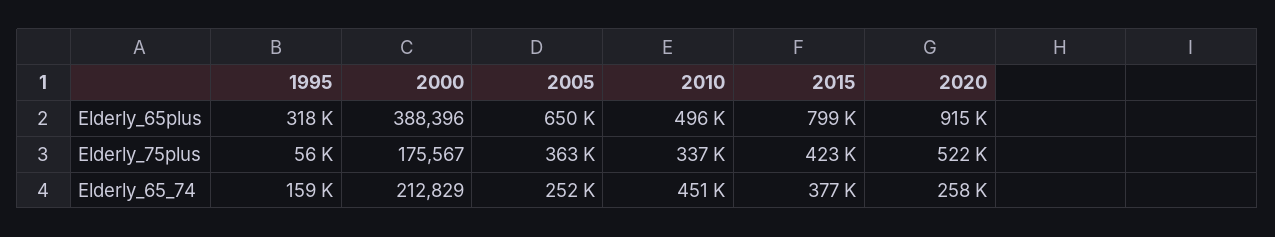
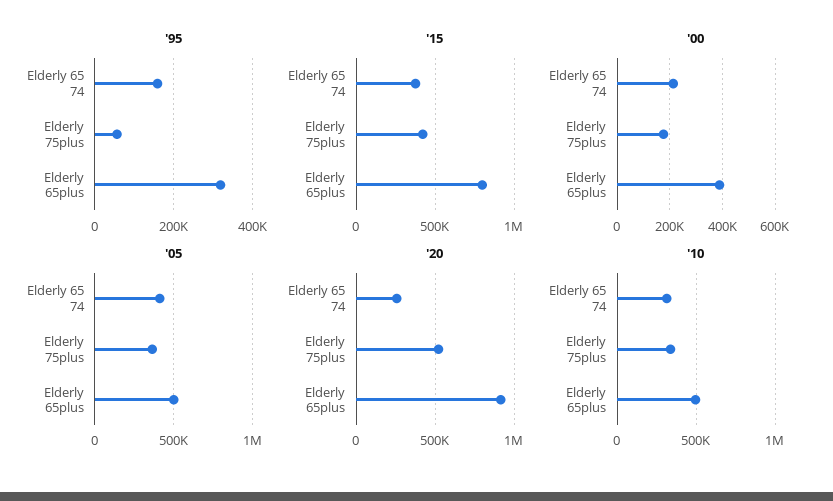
  {
    "1995": {
      "Elderly_65plus": 318000,
      "Elderly_75plus": 56000,
      "Elderly_65_74": 159000
    },
    "2000": {
      "Elderly_65plus": 388396,
      "Elderly_75plus": 175567,
      "Elderly_65_74": 212829
    },
    "2005": {
-     "Elderly_65plus": 650000,
+     "Elderly_65plus": 500000,
      "Elderly_75plus": 363000,
-     "Elderly_65_74": 252000
+     "Elderly_65_74": 400000
    },
    "2010": {
      "Elderly_65plus": 496000,
      "Elderly_75plus": 337000,
-     "Elderly_65_74": 451000
+     "Elderly_65_74": 300000
    },
    "2015": {
      "Elderly_65plus": 799000,
      "Elderly_75plus": 423000,
      "Elderly_65_74": 377000
    },
    "2020": {
      "Elderly_65plus": 915000,
      "Elderly_75plus": 522000,
      "Elderly_65_74": 258000
    }
  }

